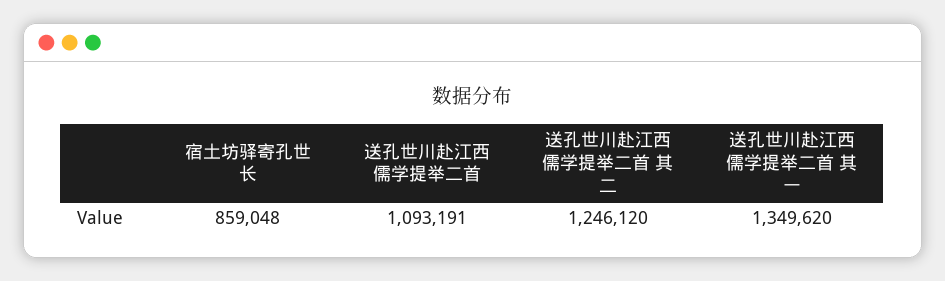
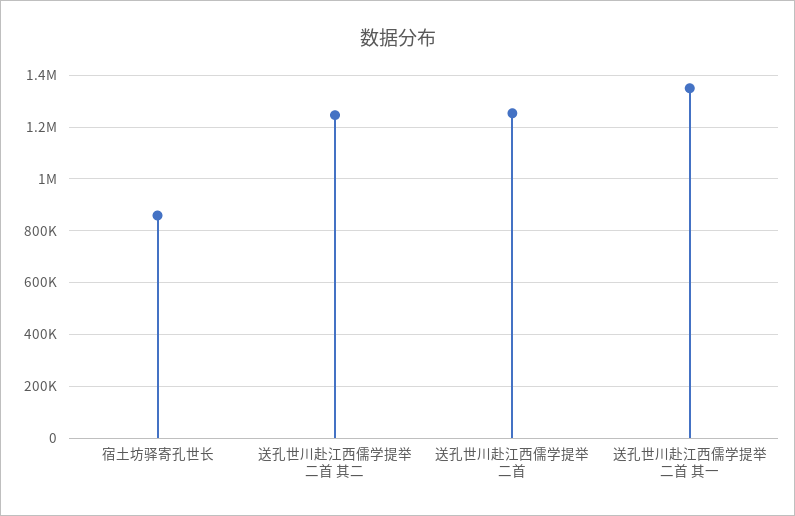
  {
    "宿土坊驿寄孔世长": 859048,
-   "送孔世川赴江西儒学提举二首": 1093191,
+   "送孔世川赴江西儒学提举二首": 1250000,
    "送孔世川赴江西儒学提举二首 其二": 1246120,
    "送孔世川赴江西儒学提举二首 其一": 1349620
  }

